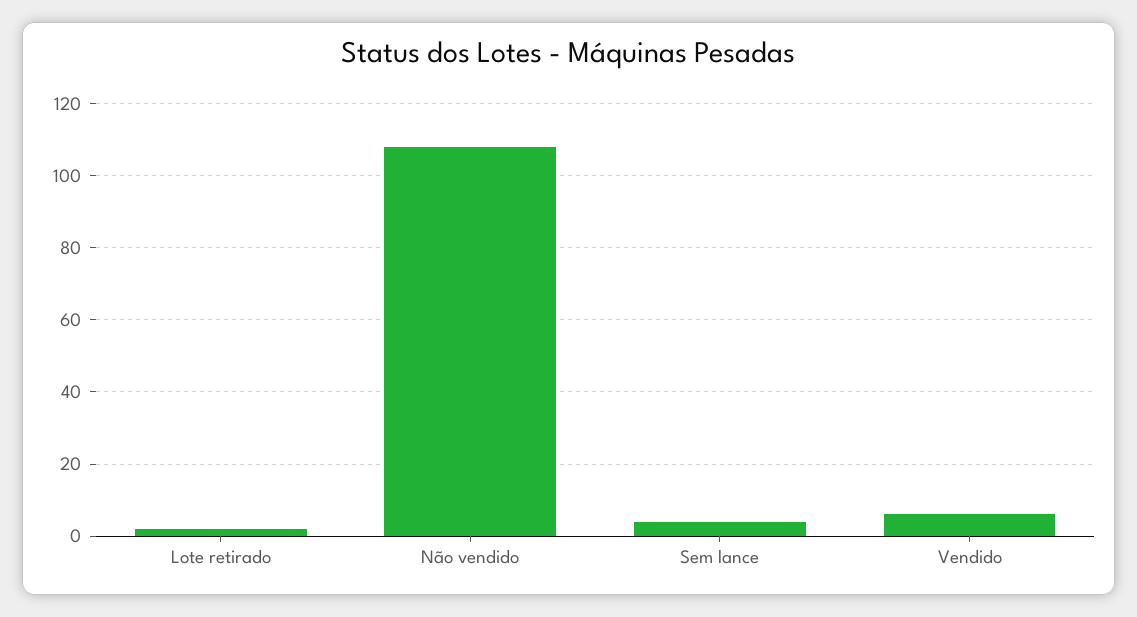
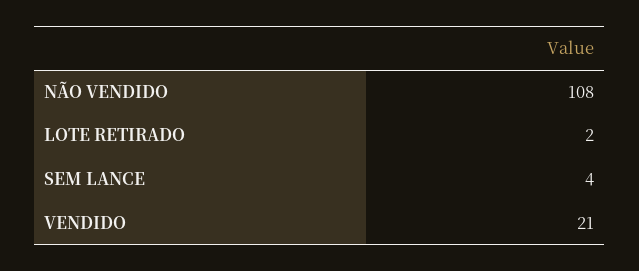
  {
    "Lote retirado": 2,
    "Não vendido": 108,
    "Sem lance": 4,
-   "Vendido": 5
+   "Vendido": 21
  }

